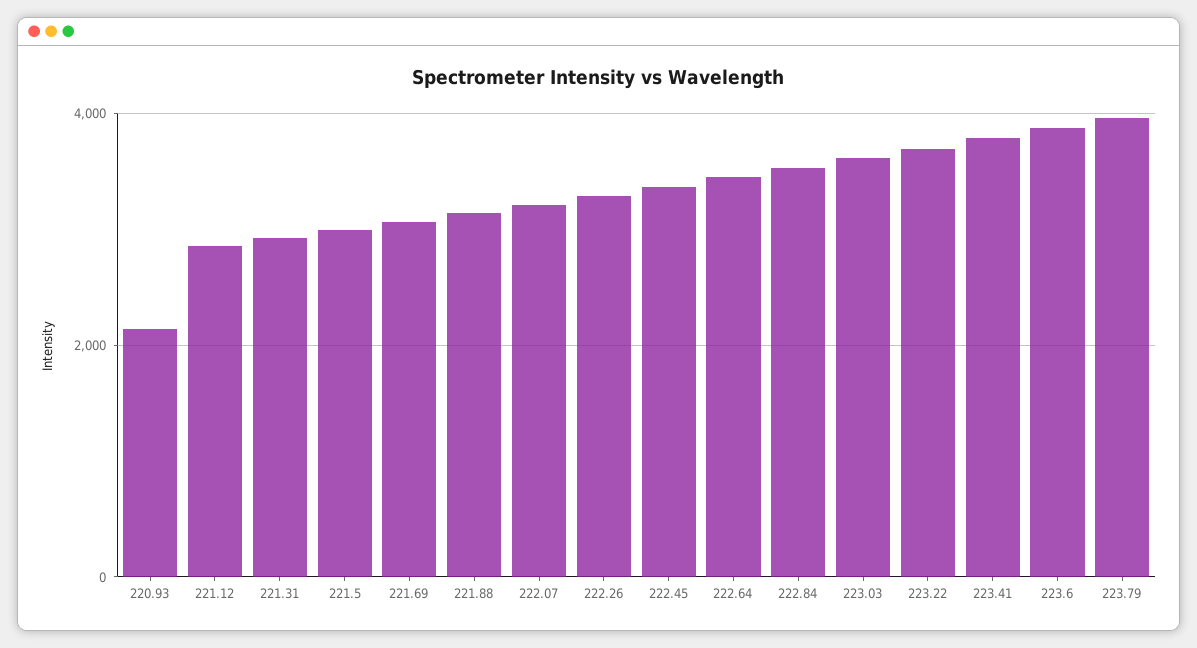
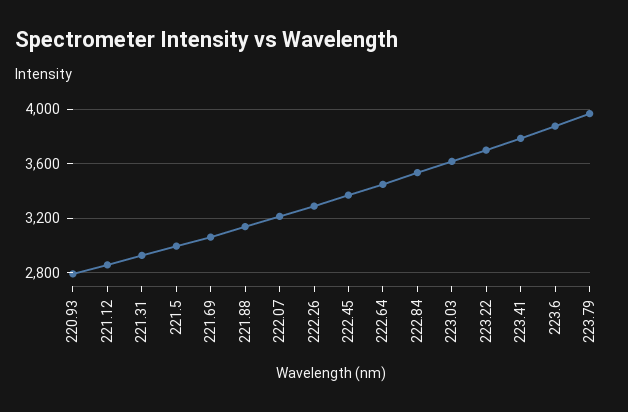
  {
-   "220.93": 2200,
+   "220.93": 2800,
    "221.12": 2850,
    "221.31": 2950,
    "221.5": 3000,
    "221.69": 3050,
    "221.88": 3150,
    "222.07": 3200,
    "222.26": 3300,
    "222.45": 3350,
    "222.64": 3450,
    "222.84": 3550,
    "223.03": 3600,
    "223.22": 3700,
    "223.41": 3800,
    "223.6": 3900,
    "223.79": 3950
  }

